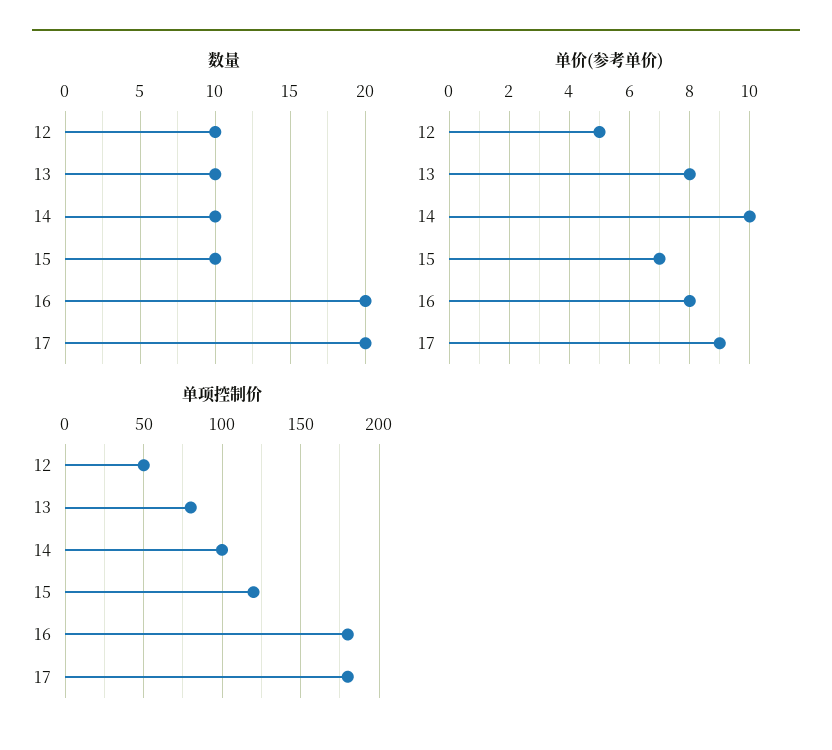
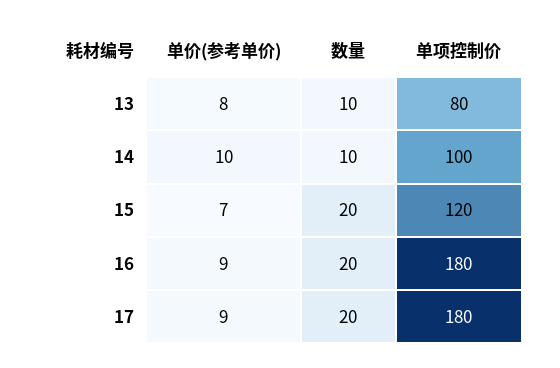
  {
    "数量": {
-     "12": 10,
      "13": 10,
      "14": 10,
-     "15": 10,
+     "15": 20,
      "16": 20,
      "17": 20
    },
    "单价(参考单价)": {
-     "12": 5,
      "13": 8,
      "14": 10,
      "15": 7,
-     "16": 8,
+     "16": 9,
      "17": 9
    },
    "单项控制价": {
-     "12": 50,
      "13": 80,
      "14": 100,
      "15": 120,
      "16": 180,
      "17": 180
    }
  }

